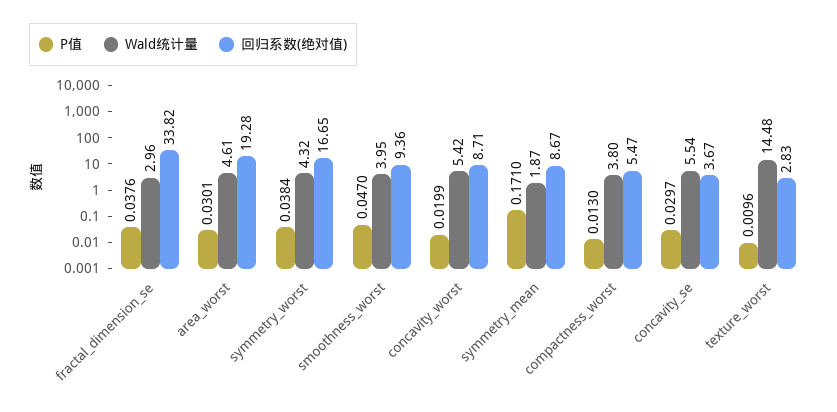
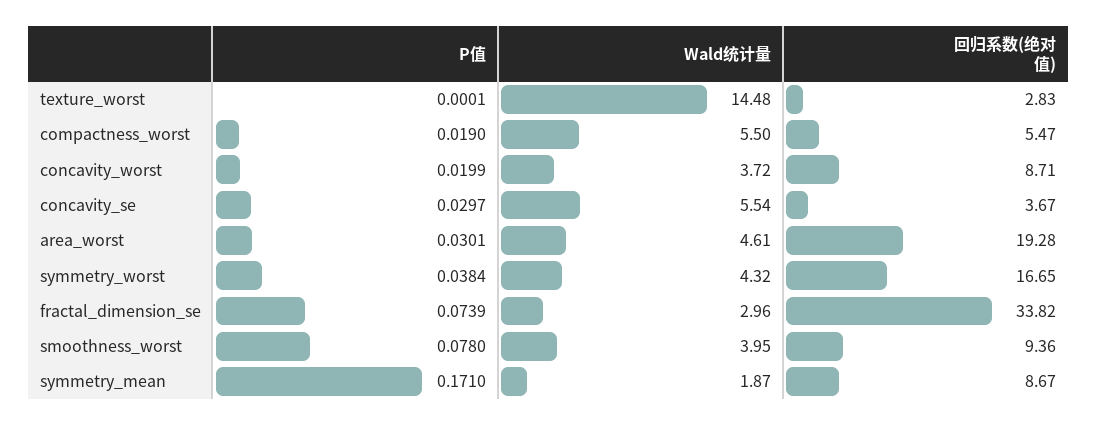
  {
    "P值": {
-     "fractal_dimension_se": 0.0376,
+     "fractal_dimension_se": 0.0739,
      "area_worst": 0.0301,
      "symmetry_worst": 0.0384,
-     "smoothness_worst": 0.047,
+     "smoothness_worst": 0.078,
      "concavity_worst": 0.0199,
      "symmetry_mean": 0.171,
-     "compactness_worst": 0.013,
+     "compactness_worst": 0.019,
      "concavity_se": 0.0297,
-     "texture_worst": 0.0096
+     "texture_worst": 0.0001
    },
    "Wald统计量": {
      "fractal_dimension_se": 2.96,
      "area_worst": 4.61,
      "symmetry_worst": 4.32,
      "smoothness_worst": 3.95,
-     "concavity_worst": 5.42,
+     "concavity_worst": 3.72,
      "symmetry_mean": 1.87,
-     "compactness_worst": 3.8,
+     "compactness_worst": 5.5,
      "concavity_se": 5.54,
      "texture_worst": 14.48
    },
    "回归系数(绝对值)": {
      "fractal_dimension_se": 33.82,
      "area_worst": 19.28,
      "symmetry_worst": 16.65,
      "smoothness_worst": 9.36,
      "concavity_worst": 8.71,
      "symmetry_mean": 8.67,
      "compactness_worst": 5.47,
      "concavity_se": 3.67,
      "texture_worst": 2.83
    }
  }

